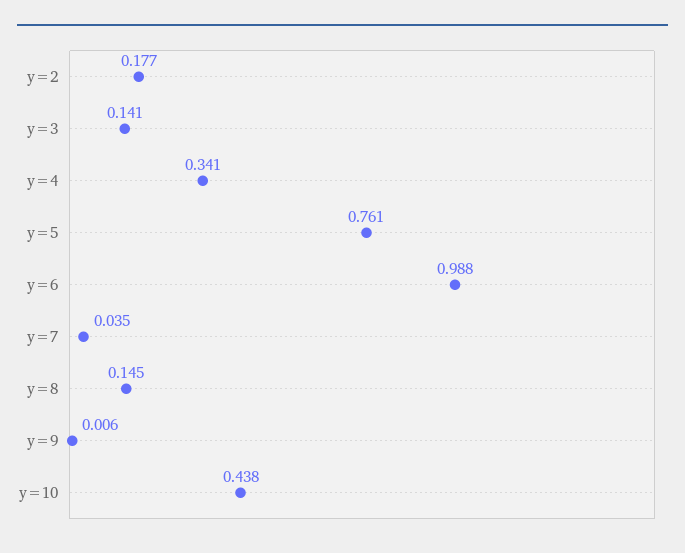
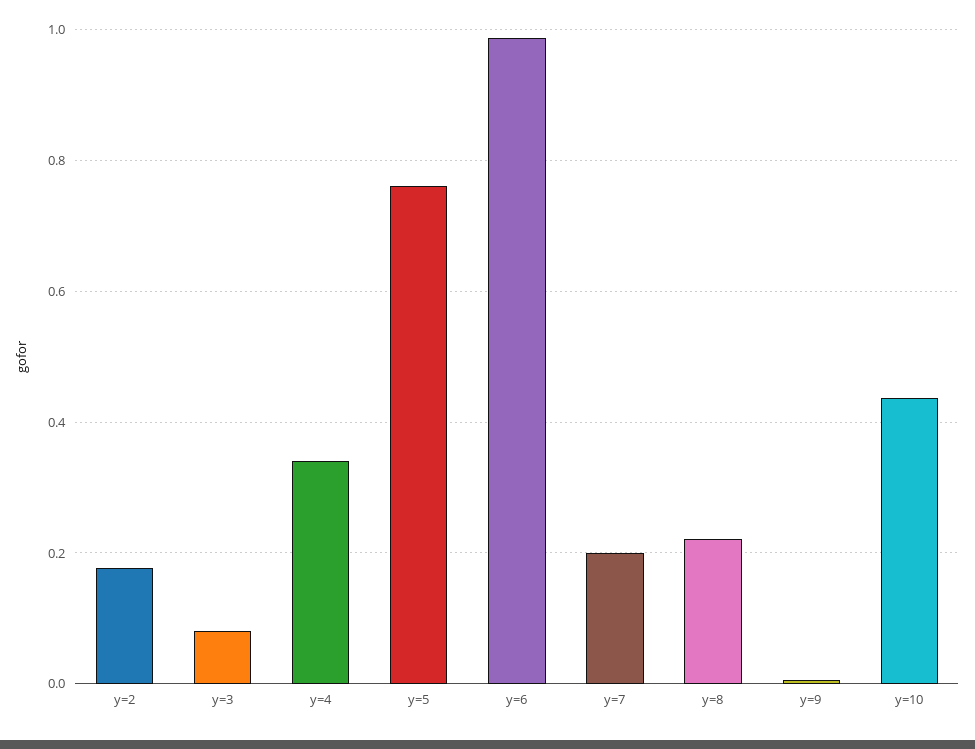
  {
    "y=2": 0.177,
-   "y=3": 0.141,
+   "y=3": 0.08,
    "y=4": 0.341,
    "y=5": 0.761,
    "y=6": 0.988,
-   "y=7": 0.035,
+   "y=7": 0.2,
-   "y=8": 0.145,
+   "y=8": 0.22,
    "y=9": 0.006,
    "y=10": 0.438
  }

